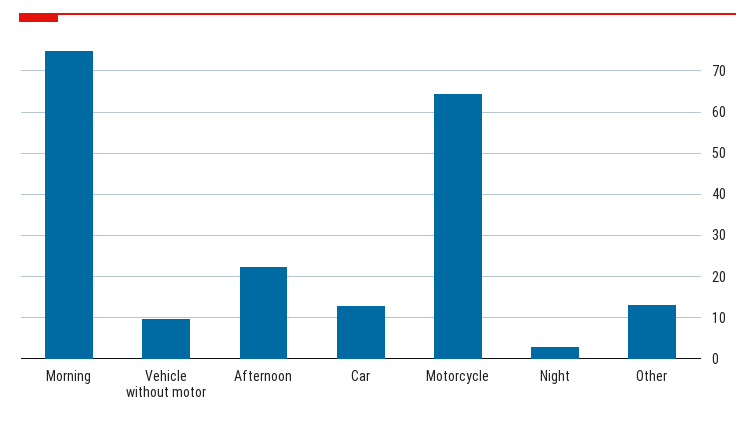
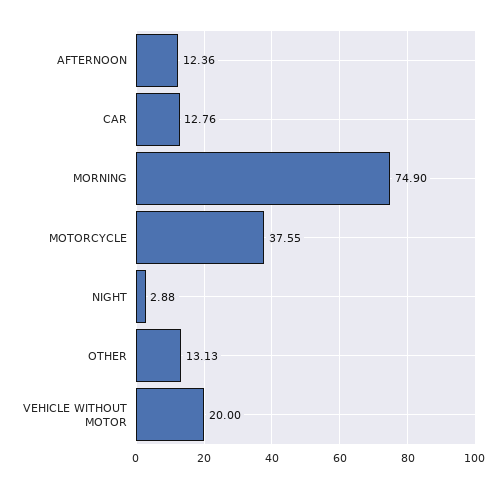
  {
    "Morning": 74.9,
-   "Vehicle without motor": 10,
+   "Vehicle without motor": 20,
-   "Afternoon": 22,
+   "Afternoon": 12.36,
    "Car": 12.76,
-   "Motorcycle": 64,
+   "Motorcycle": 37.55,
    "Night": 2.88,
    "Other": 13.13
  }

